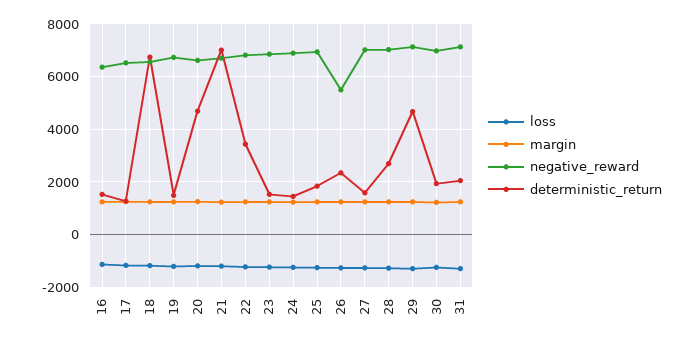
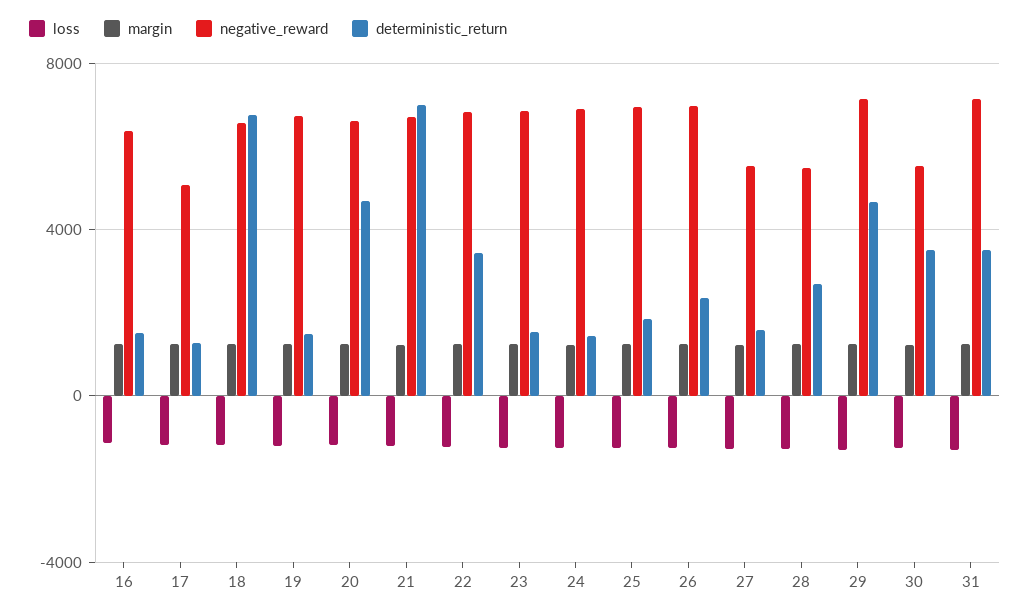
  {
    "loss": {
      "16": -1250,
      "17": -1250,
      "18": -1250,
      "19": -1250,
      "20": -1250,
      "21": -1250,
      "22": -1250,
      "23": -1250,
      "24": -1250,
      "25": -1250,
      "26": -1250,
      "27": -1250,
      "28": -1250,
      "29": -1250,
      "30": -1250,
      "31": -1250
    },
    "margin": {
      "16": 1250,
      "17": 1250,
      "18": 1250,
      "19": 1250,
      "20": 1250,
      "21": 1250,
      "22": 1250,
      "23": 1250,
      "24": 1250,
      "25": 1250,
      "26": 1250,
      "27": 1250,
      "28": 1250,
      "29": 1250,
      "30": 1250,
      "31": 1250
    },
    "negative_reward": {
      "16": 6250,
-     "17": 6500,
+     "17": 5000,
      "18": 6500,
      "19": 6750,
      "20": 6500,
      "21": 6750,
      "22": 6750,
      "23": 6750,
      "24": 7000,
      "25": 7000,
-     "26": 5500,
+     "26": 7000,
-     "27": 7000,
+     "27": 5500,
-     "28": 7000,
+     "28": 5500,
      "29": 7250,
-     "30": 7000,
+     "30": 5500,
      "31": 7250
    },
    "deterministic_return": {
      "16": 1500,
      "17": 1250,
      "18": 6750,
      "19": 1500,
      "20": 4750,
      "21": 7000,
      "22": 3500,
      "23": 1500,
      "24": 1500,
      "25": 1750,
      "26": 2250,
      "27": 1500,
      "28": 2750,
      "29": 4750,
-     "30": 2000,
+     "30": 3500,
-     "31": 2000
+     "31": 3500
    }
  }

